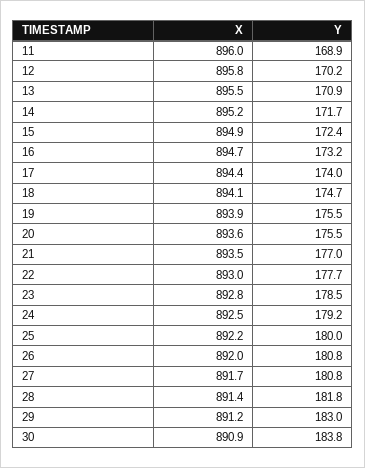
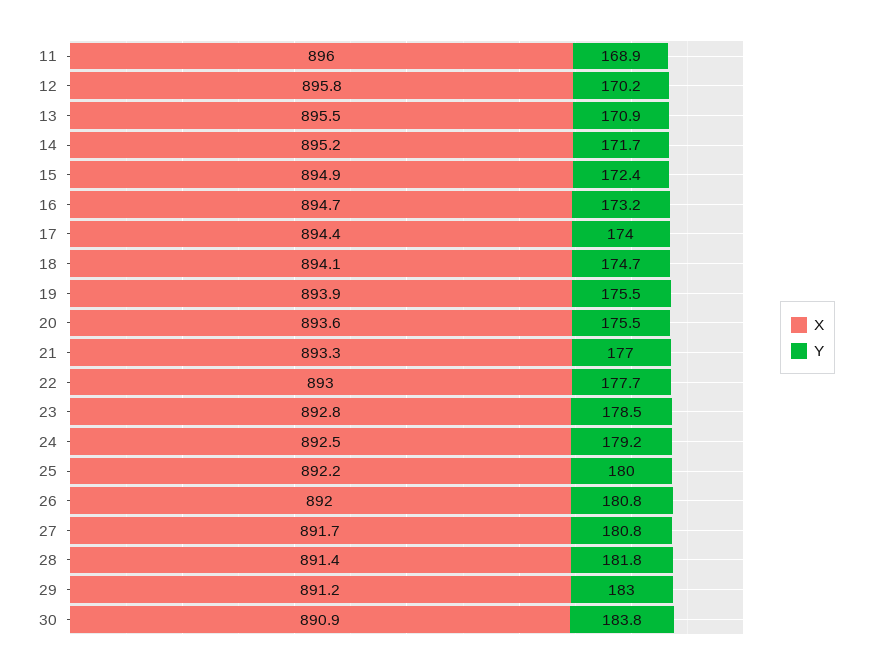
  {
    "X": {
      "11": 896,
      "12": 895.8,
      "13": 895.5,
      "14": 895.2,
      "15": 894.9,
      "16": 894.7,
      "17": 894.4,
      "18": 894.1,
      "19": 893.9,
      "20": 893.6,
-     "21": 893.5,
+     "21": 893.3,
      "22": 893,
      "23": 892.8,
      "24": 892.5,
      "25": 892.2,
      "26": 892,
      "27": 891.7,
      "28": 891.4,
      "29": 891.2,
      "30": 890.9
    },
    "Y": {
      "11": 168.9,
      "12": 170.2,
      "13": 170.9,
      "14": 171.7,
      "15": 172.4,
      "16": 173.2,
      "17": 174,
      "18": 174.7,
      "19": 175.5,
      "20": 175.5,
      "21": 177,
      "22": 177.7,
      "23": 178.5,
      "24": 179.2,
      "25": 180,
      "26": 180.8,
      "27": 180.8,
      "28": 181.8,
      "29": 183,
      "30": 183.8
    }
  }

